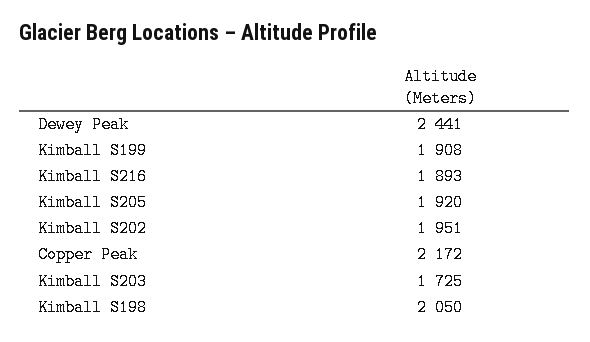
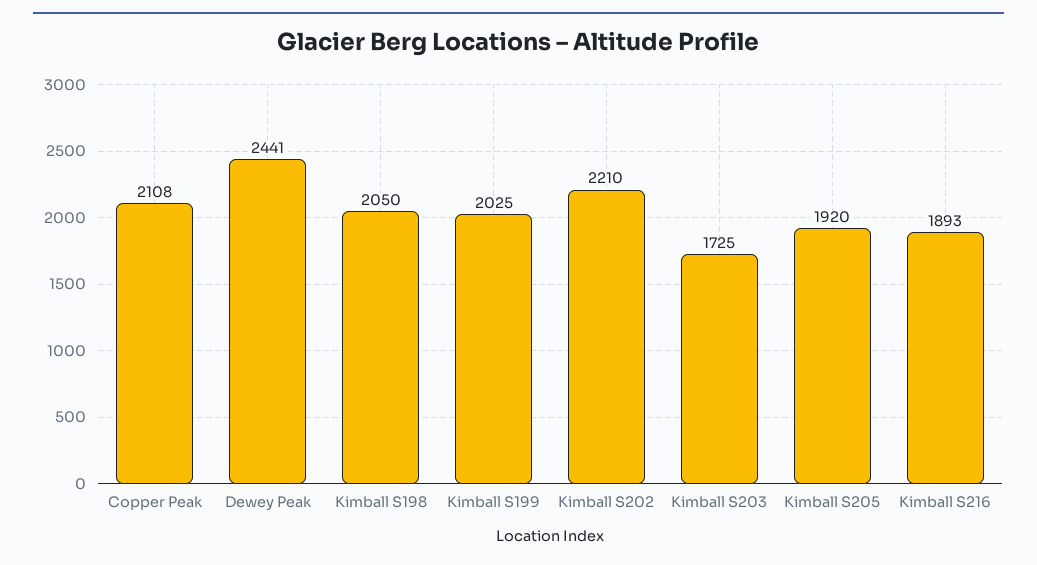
  {
    "Dewey Peak": 2441,
-   "Kimball S199": 1908,
+   "Kimball S199": 2025,
    "Kimball S216": 1893,
    "Kimball S205": 1920,
-   "Kimball S202": 1951,
+   "Kimball S202": 2210,
-   "Copper Peak": 2172,
+   "Copper Peak": 2108,
    "Kimball S203": 1725,
    "Kimball S198": 2050
  }

